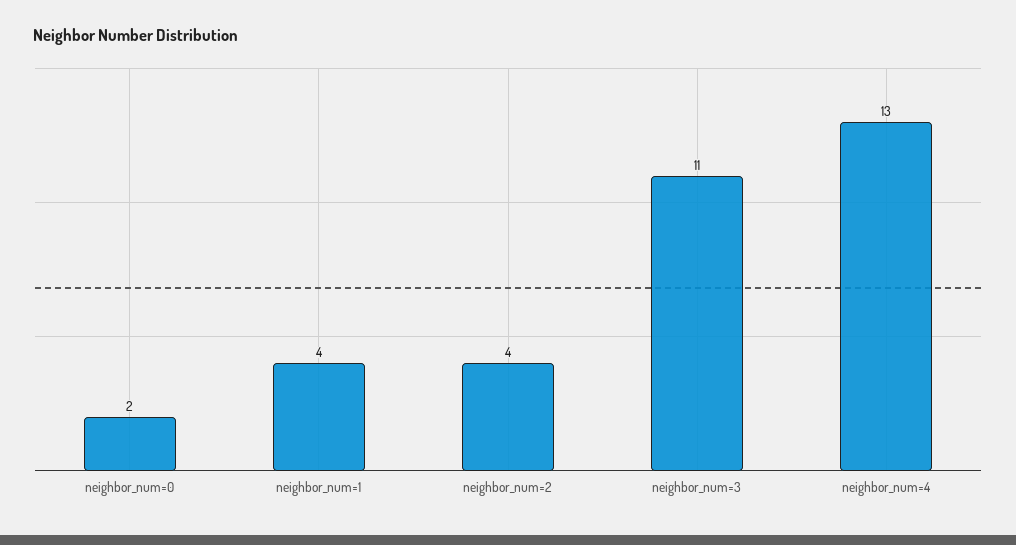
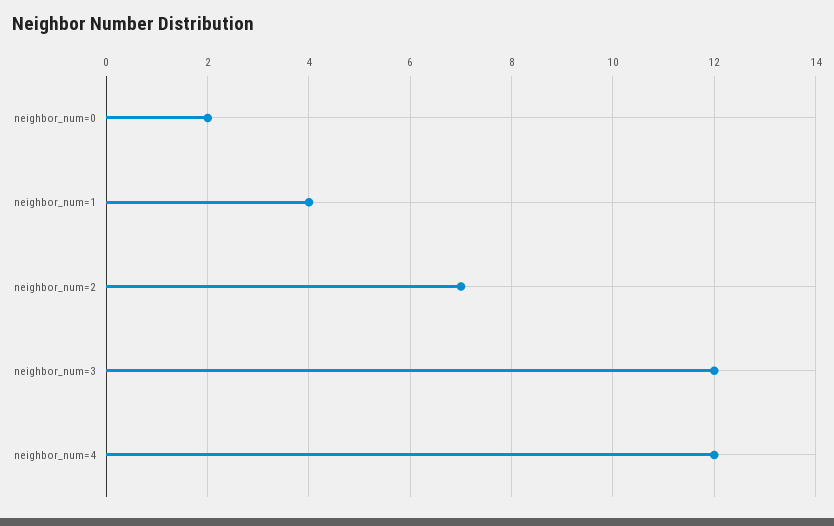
  {
    "neighbor_num=0": 2,
    "neighbor_num=1": 4,
-   "neighbor_num=2": 4,
+   "neighbor_num=2": 7,
-   "neighbor_num=3": 11,
+   "neighbor_num=3": 12,
-   "neighbor_num=4": 13
+   "neighbor_num=4": 12
  }

